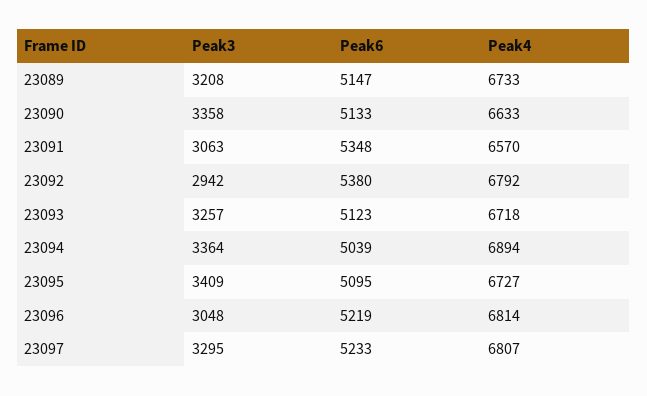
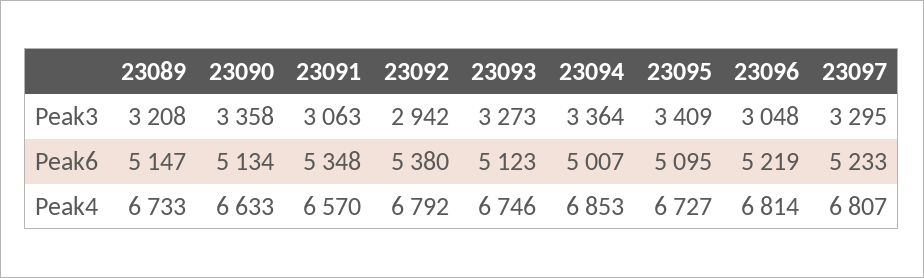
  {
    "Peak3": {
      "23089": 3208,
      "23090": 3358,
      "23091": 3063,
      "23092": 2942,
-     "23093": 3257,
+     "23093": 3273,
      "23094": 3364,
      "23095": 3409,
      "23096": 3048,
      "23097": 3295
    },
    "Peak6": {
      "23089": 5147,
-     "23090": 5133,
+     "23090": 5134,
      "23091": 5348,
      "23092": 5380,
      "23093": 5123,
-     "23094": 5039,
+     "23094": 5007,
      "23095": 5095,
      "23096": 5219,
      "23097": 5233
    },
    "Peak4": {
      "23089": 6733,
      "23090": 6633,
      "23091": 6570,
      "23092": 6792,
-     "23093": 6718,
+     "23093": 6746,
-     "23094": 6894,
+     "23094": 6853,
      "23095": 6727,
      "23096": 6814,
      "23097": 6807
    }
  }

